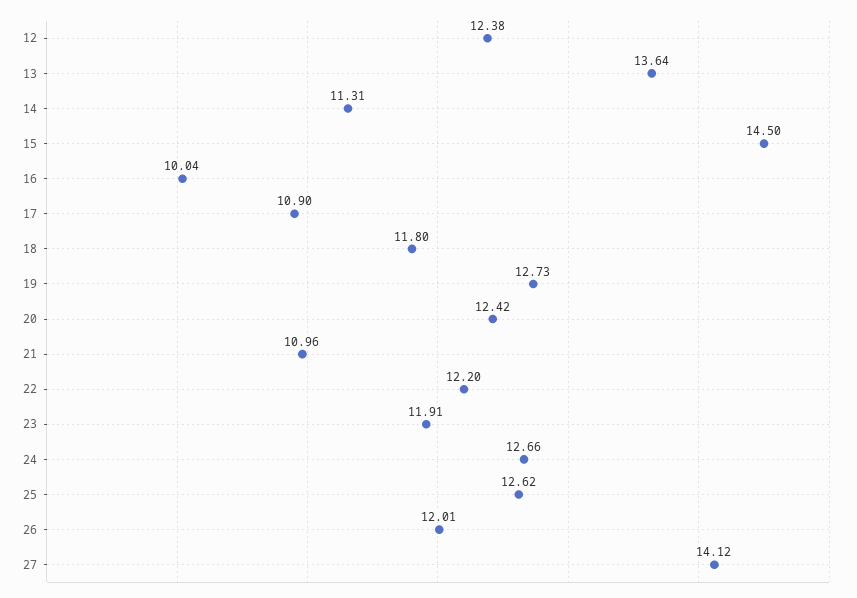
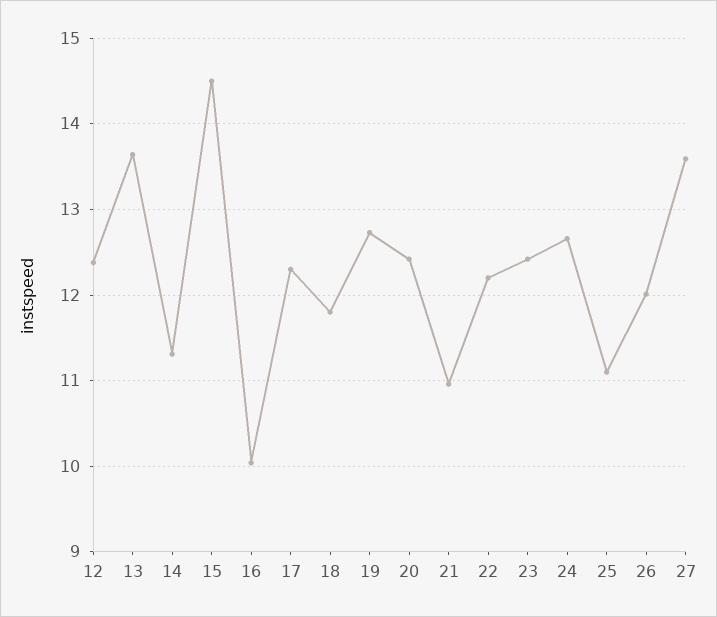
  {
    "12": 12.38,
    "13": 13.64,
    "14": 11.31,
    "15": 14.5,
    "16": 10.04,
-   "17": 10.9,
+   "17": 12.3,
    "18": 11.8,
    "19": 12.73,
    "20": 12.42,
    "21": 10.96,
    "22": 12.2,
-   "23": 11.91,
+   "23": 12.4,
    "24": 12.66,
-   "25": 12.62,
+   "25": 11.1,
    "26": 12.01,
-   "27": 14.12
+   "27": 13.6
  }

